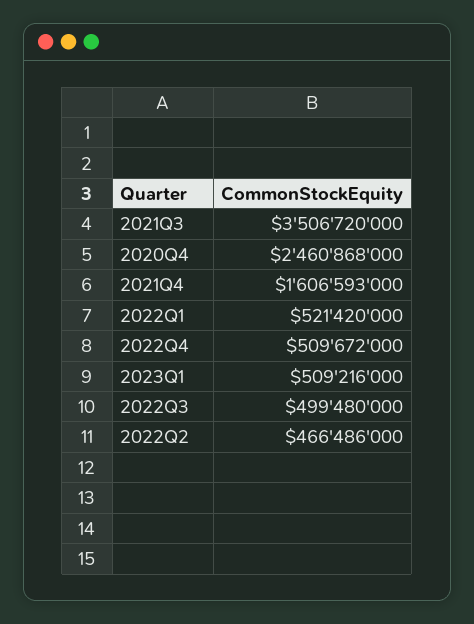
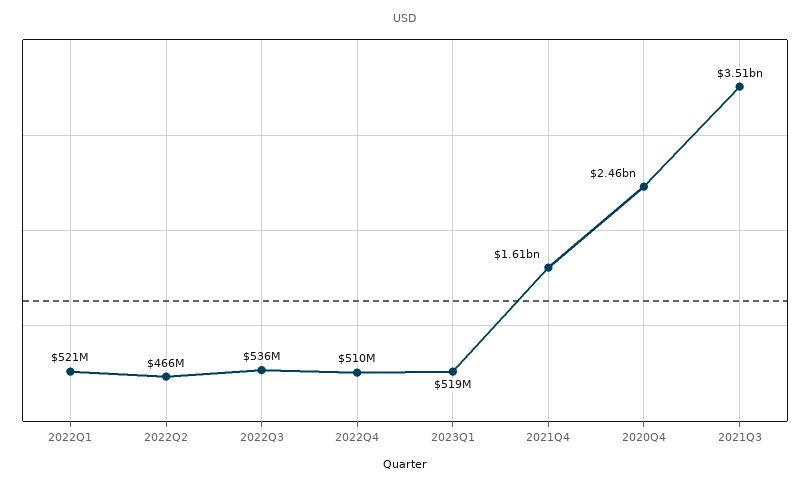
  {
    "2021Q3": 3506720000,
    "2020Q4": 2460868000,
    "2021Q4": 1606593000,
    "2022Q1": 521420000,
    "2022Q4": 509672000,
-   "2023Q1": 509216000,
+   "2023Q1": 519000000,
-   "2022Q3": 499480000,
+   "2022Q3": 536000000,
    "2022Q2": 466486000
  }

